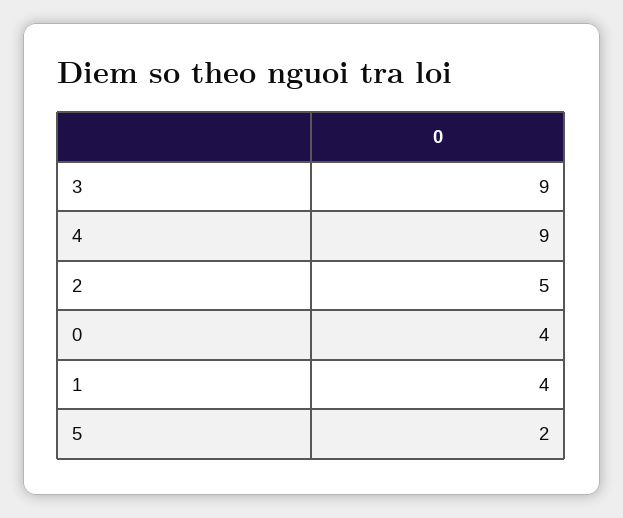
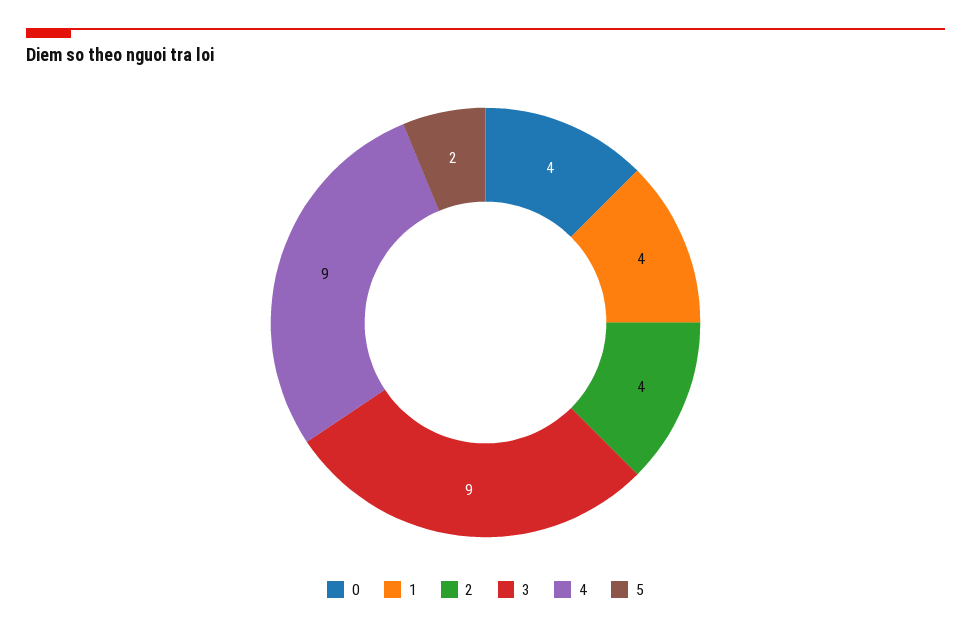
  {
    "3": 9,
    "4": 9,
-   "2": 5,
+   "2": 4,
    "0": 4,
    "1": 4,
    "5": 2
  }

